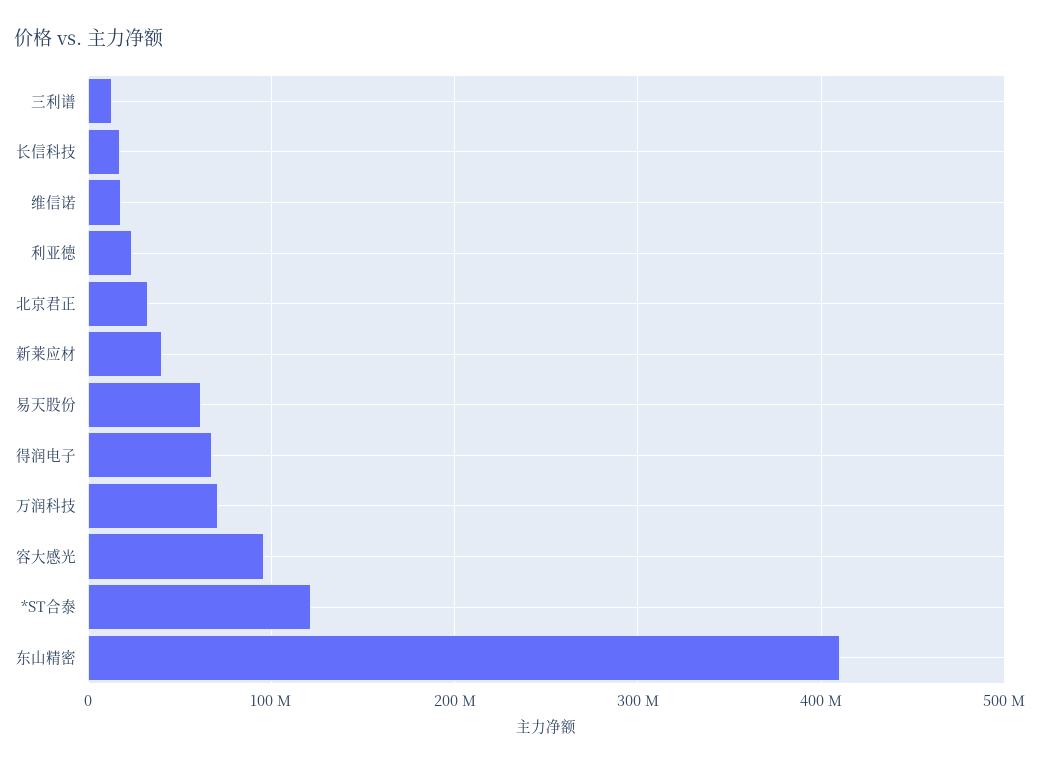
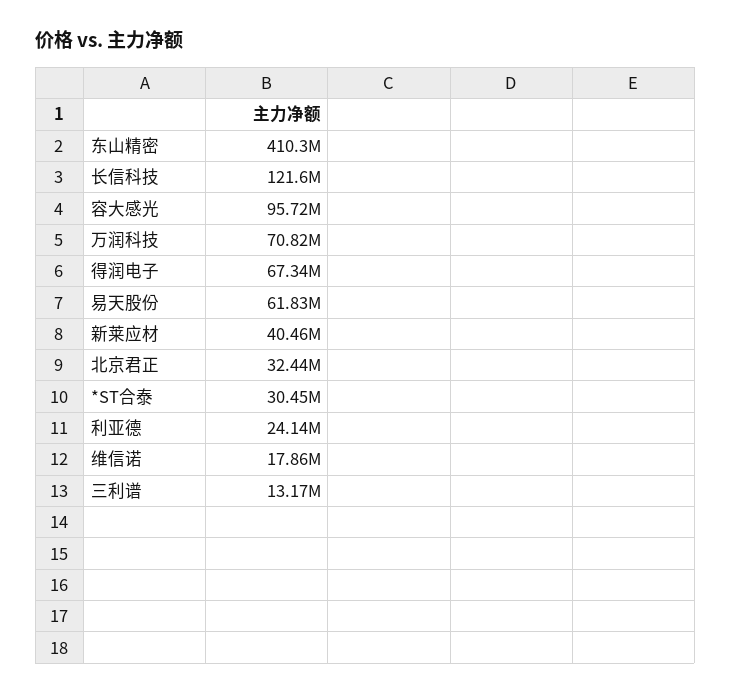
  {
    "三利谱": 13170000,
-   "长信科技": 20000000,
+   "长信科技": 121600000,
    "维信诺": 17860000,
    "利亚德": 24140000,
    "北京君正": 32440000,
    "新莱应材": 40460000,
    "易天股份": 61830000,
    "得润电子": 67340000,
    "万润科技": 70820000,
    "容大感光": 95720000,
-   "*ST合泰": 120000000,
+   "*ST合泰": 30450000,
    "东山精密": 410300000
  }

